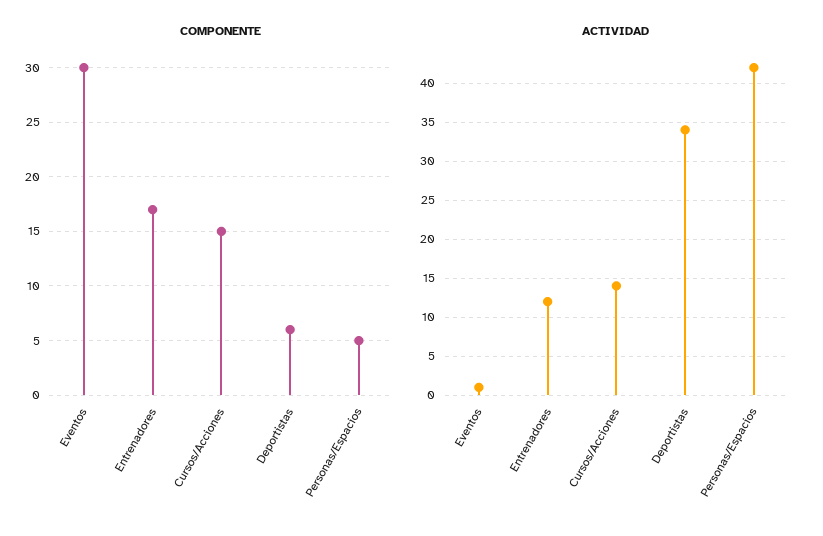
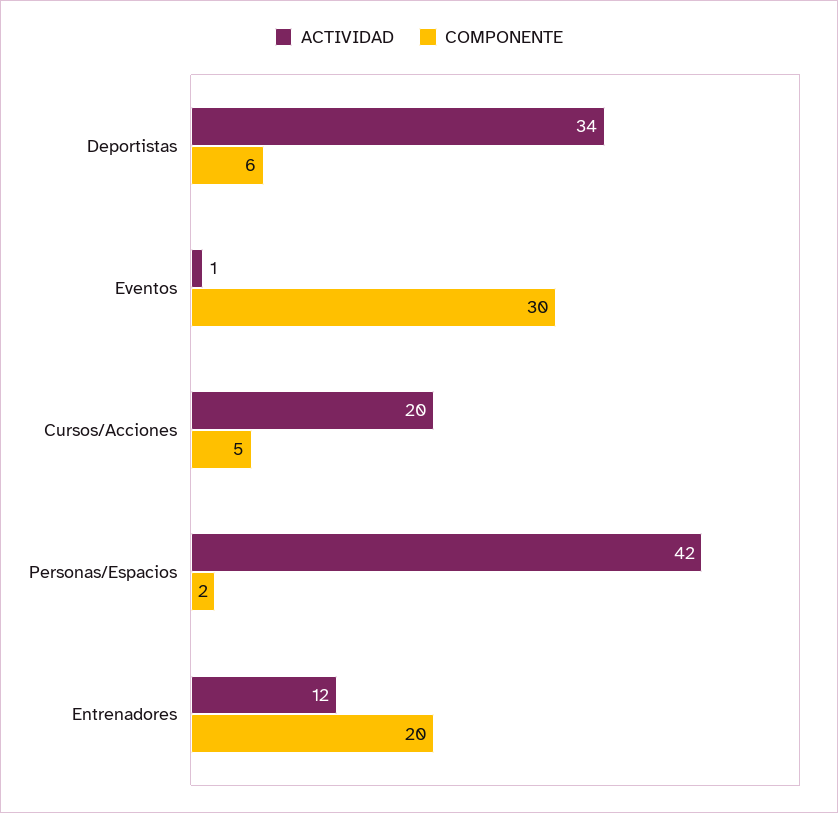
  {
    "COMPONENTE": {
      "Eventos": 30,
-     "Entrenadores": 17,
+     "Entrenadores": 20,
-     "Cursos/Acciones": 15,
+     "Cursos/Acciones": 5,
      "Deportistas": 6,
-     "Personas/Espacios": 5
+     "Personas/Espacios": 2
    },
    "ACTIVIDAD": {
      "Eventos": 1,
      "Entrenadores": 12,
-     "Cursos/Acciones": 14,
+     "Cursos/Acciones": 20,
      "Deportistas": 34,
      "Personas/Espacios": 42
    }
  }

